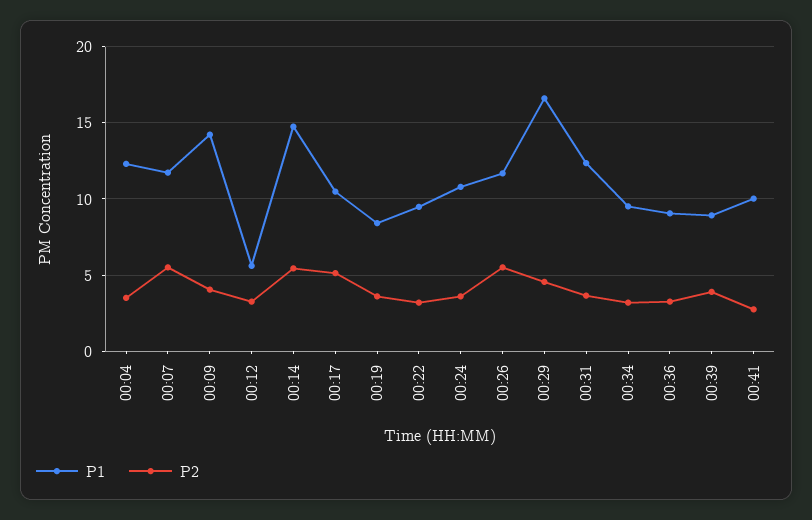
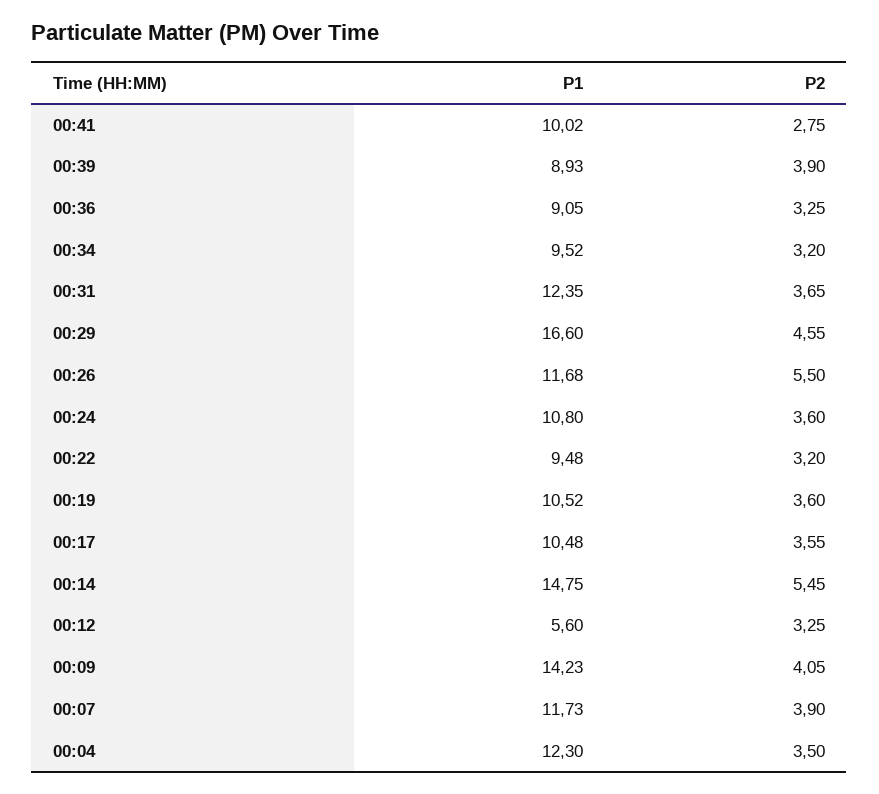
  {
    "P1": {
      "00:04": 12.3,
      "00:07": 11.73,
      "00:09": 14.23,
      "00:12": 5.6,
      "00:14": 14.75,
      "00:17": 10.48,
-     "00:19": 8.5,
+     "00:19": 10.52,
      "00:22": 9.48,
      "00:24": 10.8,
      "00:26": 11.68,
      "00:29": 16.6,
      "00:31": 12.35,
      "00:34": 9.52,
      "00:36": 9.05,
      "00:39": 8.93,
      "00:41": 10.02
    },
    "P2": {
      "00:04": 3.5,
-     "00:07": 5.5,
+     "00:07": 3.9,
      "00:09": 4.05,
      "00:12": 3.25,
      "00:14": 5.45,
-     "00:17": 5,
+     "00:17": 3.55,
      "00:19": 3.6,
      "00:22": 3.2,
      "00:24": 3.6,
      "00:26": 5.5,
      "00:29": 4.55,
      "00:31": 3.65,
      "00:34": 3.2,
      "00:36": 3.25,
      "00:39": 3.9,
      "00:41": 2.75
    }
  }

